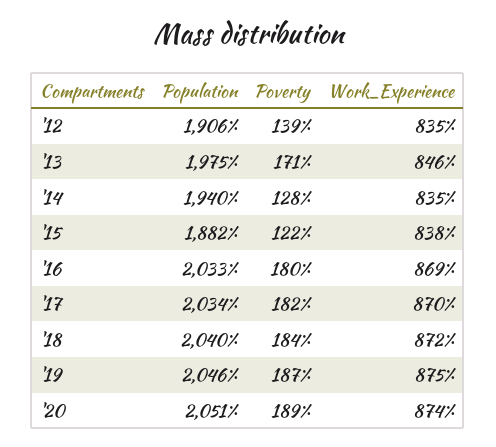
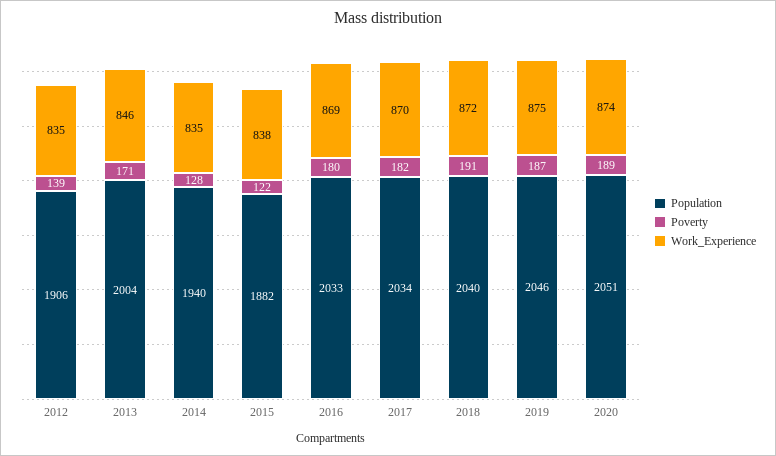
  {
    "Population": {
      "'12": 1906,
-     "'13": 1975,
+     "'13": 2004,
      "'14": 1940,
      "'15": 1882,
      "'16": 2033,
      "'17": 2034,
      "'18": 2040,
      "'19": 2046,
      "'20": 2051
    },
    "Poverty": {
      "'12": 139,
      "'13": 171,
      "'14": 128,
      "'15": 122,
      "'16": 180,
      "'17": 182,
-     "'18": 184,
+     "'18": 191,
      "'19": 187,
      "'20": 189
    },
    "Work_Experience": {
      "'12": 835,
      "'13": 846,
      "'14": 835,
      "'15": 838,
      "'16": 869,
      "'17": 870,
      "'18": 872,
      "'19": 875,
      "'20": 874
    }
  }

